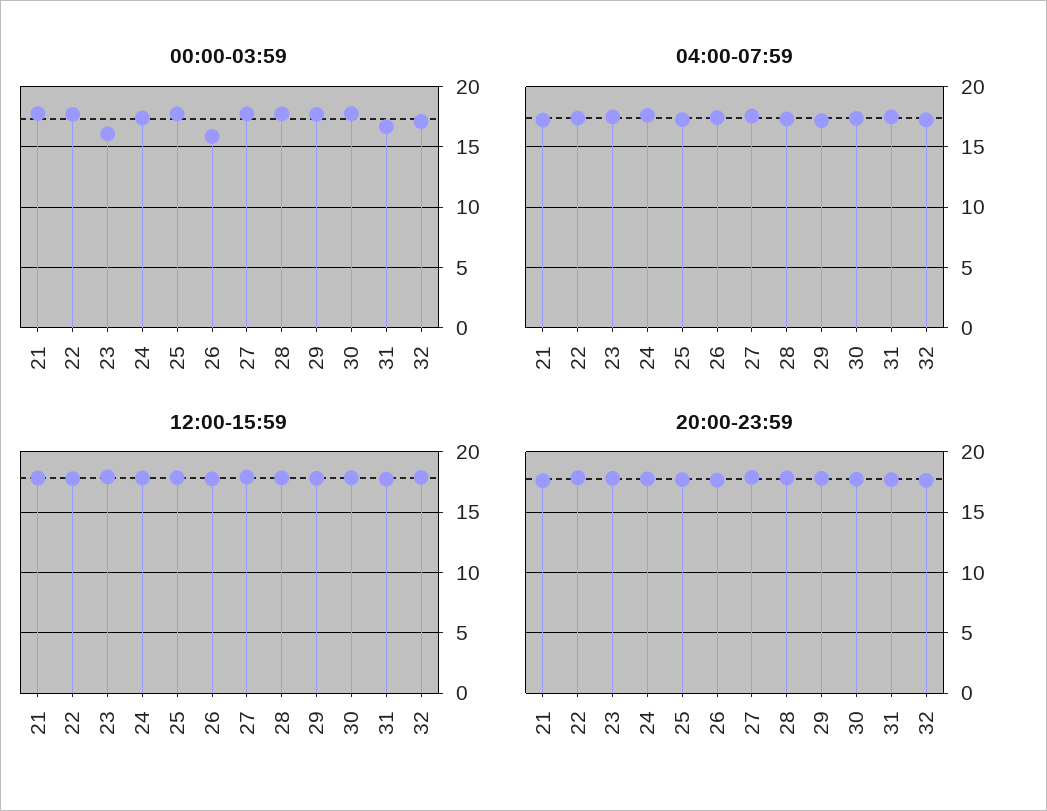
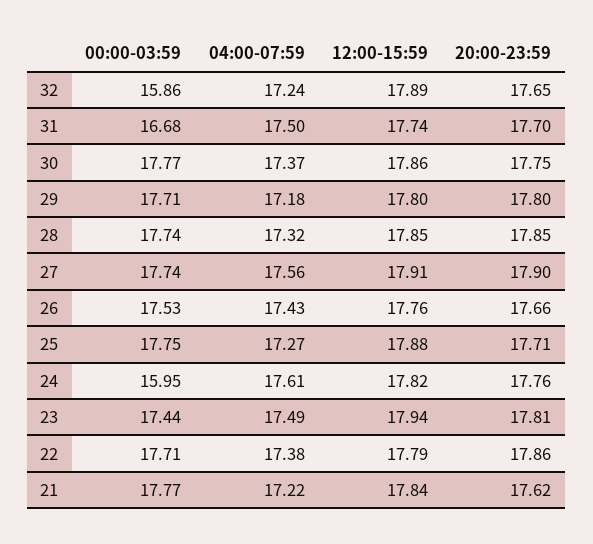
  {
    "00:00-03:59": {
      "21": 17.77,
      "22": 17.71,
-     "23": 16,
+     "23": 17.44,
-     "24": 17.5,
+     "24": 15.95,
      "25": 17.75,
-     "26": 16,
+     "26": 17.53,
      "27": 17.74,
      "28": 17.74,
      "29": 17.71,
      "30": 17.77,
      "31": 16.68,
-     "32": 17
+     "32": 15.86
    },
    "04:00-07:59": {
      "21": 17.22,
      "22": 17.38,
      "23": 17.49,
      "24": 17.61,
      "25": 17.27,
      "26": 17.43,
      "27": 17.56,
      "28": 17.32,
      "29": 17.18,
      "30": 17.37,
      "31": 17.5,
      "32": 17.24
    },
    "12:00-15:59": {
      "21": 17.84,
      "22": 17.79,
      "23": 17.94,
      "24": 17.82,
      "25": 17.88,
      "26": 17.76,
      "27": 17.91,
      "28": 17.85,
      "29": 17.8,
      "30": 17.86,
      "31": 17.74,
      "32": 17.89
    },
    "20:00-23:59": {
      "21": 17.62,
      "22": 17.86,
      "23": 17.81,
      "24": 17.76,
      "25": 17.71,
      "26": 17.66,
      "27": 17.9,
      "28": 17.85,
      "29": 17.8,
      "30": 17.75,
      "31": 17.7,
      "32": 17.65
    }
  }

